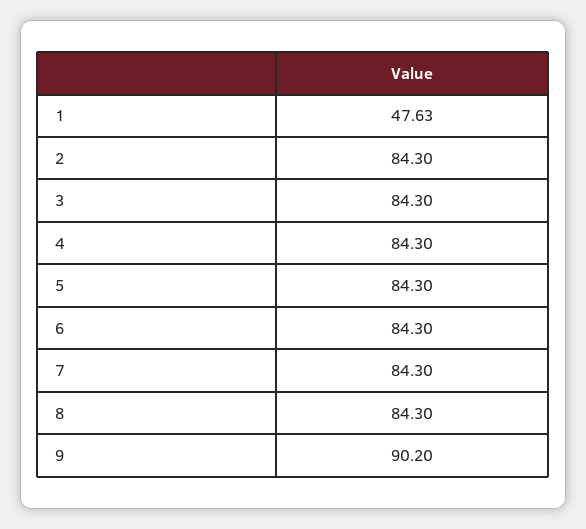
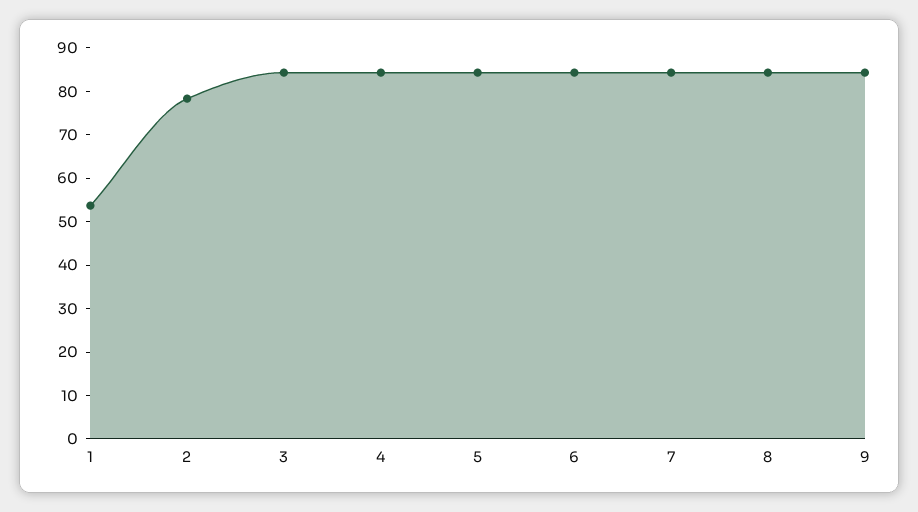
  {
-   "1": 47.63,
+   "1": 54,
-   "2": 84.3,
+   "2": 78,
    "3": 84.3,
    "4": 84.3,
    "5": 84.3,
    "6": 84.3,
    "7": 84.3,
    "8": 84.3,
-   "9": 90.2
+   "9": 84
  }

